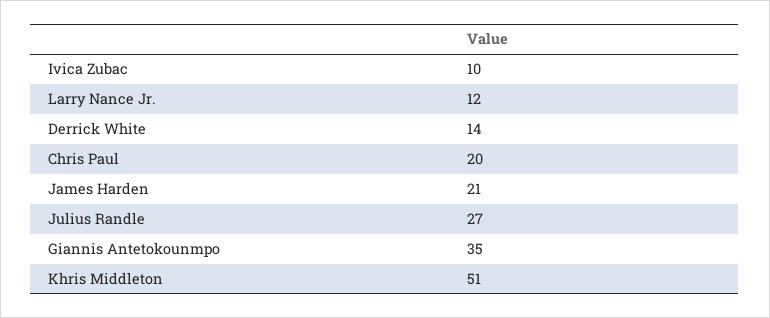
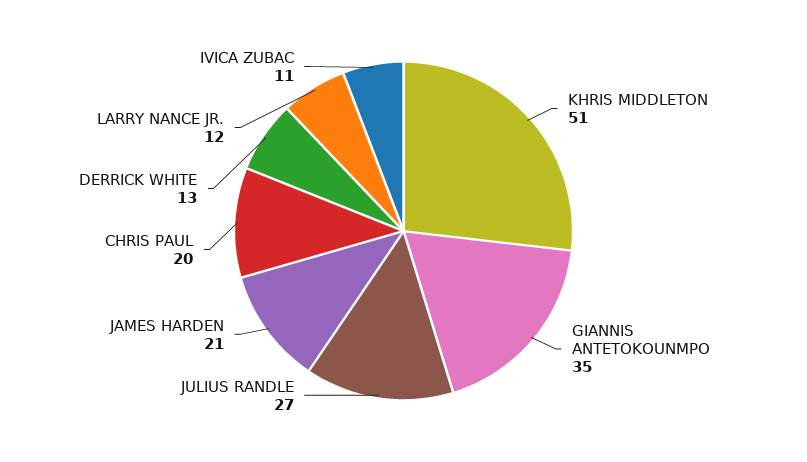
  {
-   "Ivica Zubac": 10,
+   "Ivica Zubac": 11,
    "Larry Nance Jr.": 12,
-   "Derrick White": 14,
+   "Derrick White": 13,
    "Chris Paul": 20,
    "James Harden": 21,
    "Julius Randle": 27,
    "Giannis Antetokounmpo": 35,
    "Khris Middleton": 51
  }

